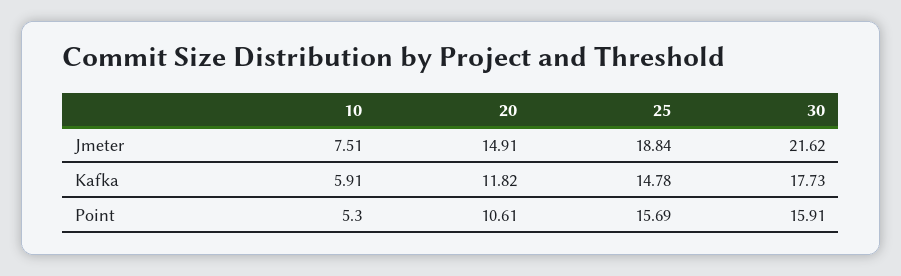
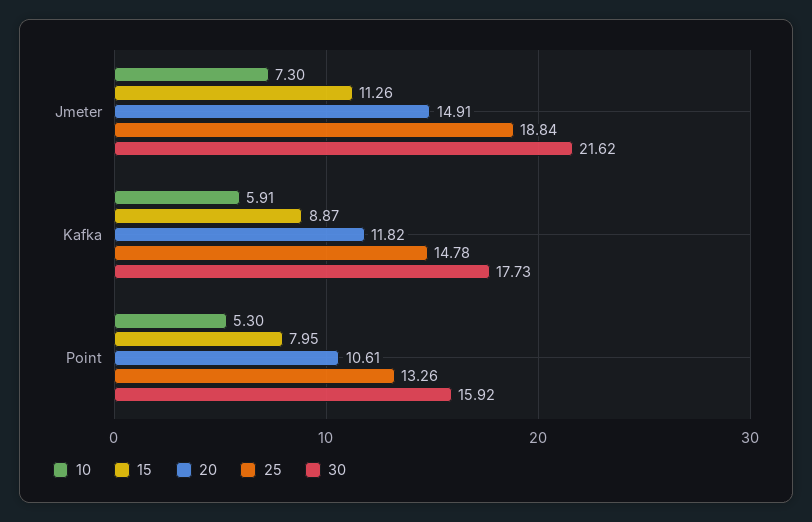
  {
    "10": {
-     "Jmeter": 7.51,
+     "Jmeter": 7.3,
      "Kafka": 5.91,
      "Point": 5.3
    },
    "20": {
      "Jmeter": 14.91,
      "Kafka": 11.82,
      "Point": 10.61
    },
    "25": {
      "Jmeter": 18.84,
      "Kafka": 14.78,
-     "Point": 15.69
+     "Point": 13.26
    },
    "30": {
      "Jmeter": 21.62,
      "Kafka": 17.73,
-     "Point": 15.91
+     "Point": 15.92
-   }
+   },
+   "15": {
+     "Jmeter": 11.26,
+     "Kafka": 8.87,
+     "Point": 7.95
+   }
  }

